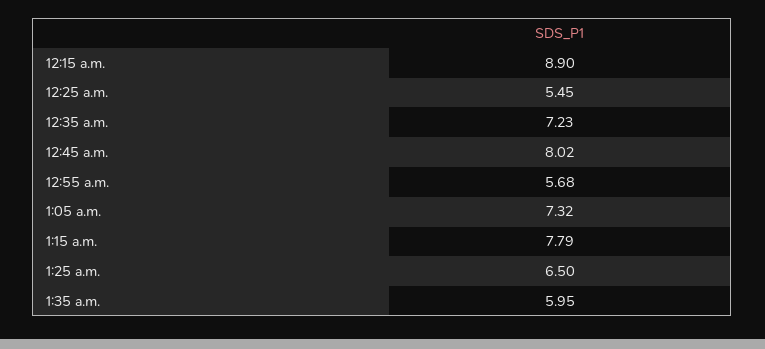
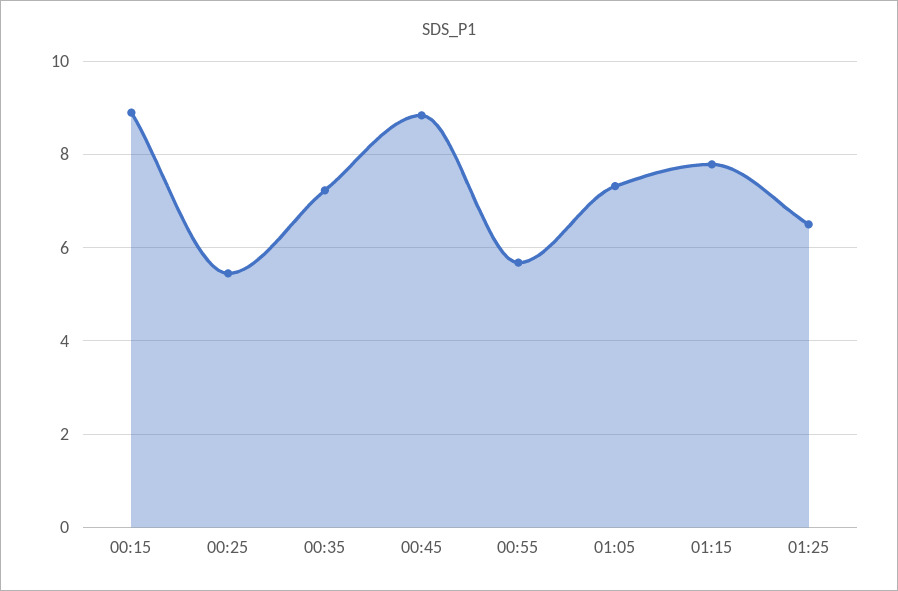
  {
    "12:15 a.m.": 8.9,
    "12:25 a.m.": 5.45,
    "12:35 a.m.": 7.23,
-   "12:45 a.m.": 8.02,
+   "12:45 a.m.": 8.8,
    "12:55 a.m.": 5.68,
    "1:05 a.m.": 7.32,
    "1:15 a.m.": 7.79,
-   "1:25 a.m.": 6.5,
+   "1:25 a.m.": 6.5
-   "1:35 a.m.": 5.95
  }

